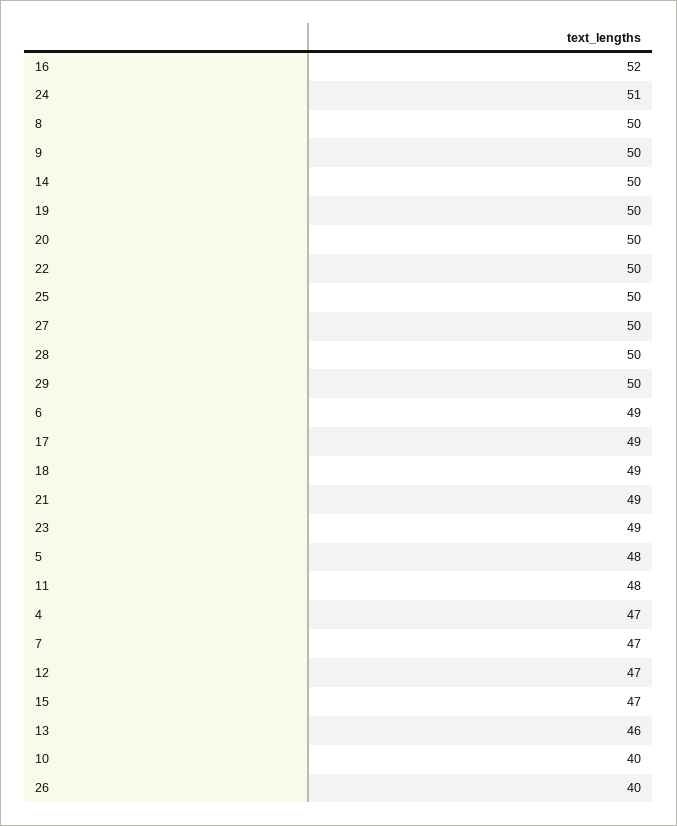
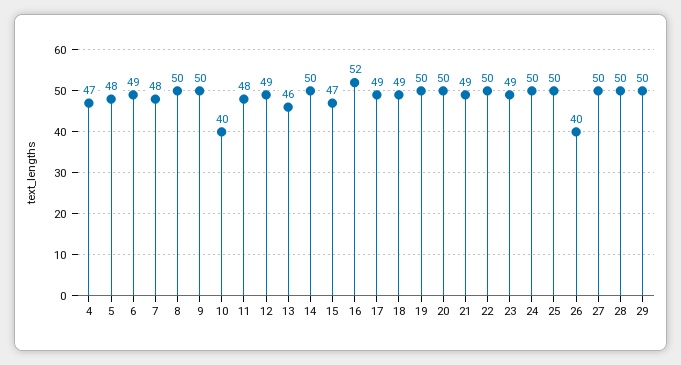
  {
    "16": 52,
-   "24": 51,
+   "24": 50,
    "8": 50,
    "9": 50,
    "14": 50,
    "19": 50,
    "20": 50,
    "22": 50,
    "25": 50,
    "27": 50,
    "28": 50,
    "29": 50,
    "6": 49,
    "17": 49,
    "18": 49,
    "21": 49,
    "23": 49,
    "5": 48,
    "11": 48,
    "4": 47,
-   "7": 47,
+   "7": 48,
-   "12": 47,
+   "12": 49,
    "15": 47,
    "13": 46,
    "10": 40,
    "26": 40
  }

